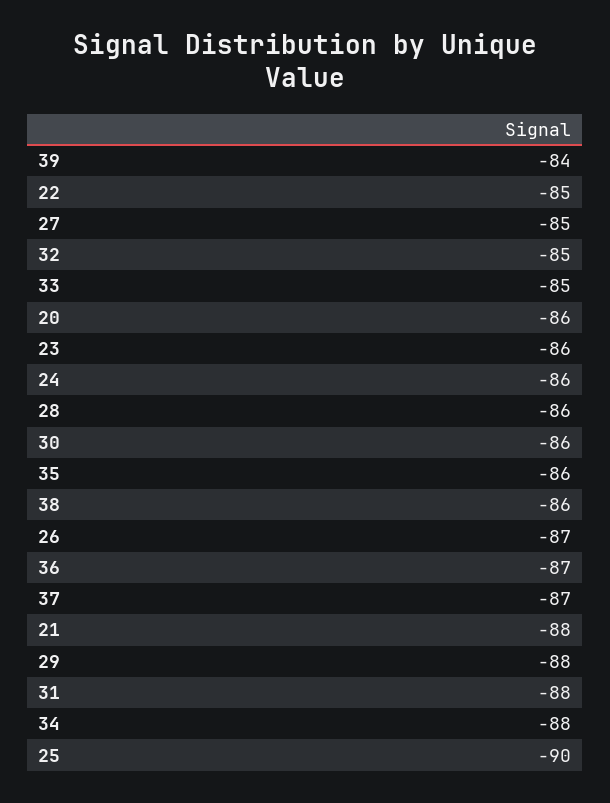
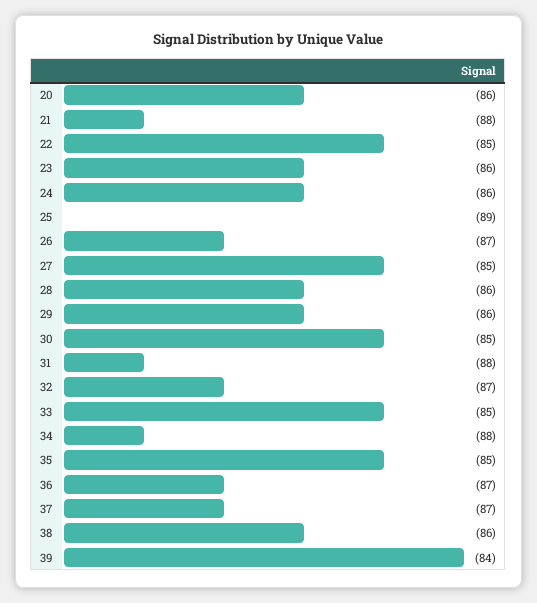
  {
    "39": -84,
    "22": -85,
    "27": -85,
-   "32": -85,
+   "32": -87,
    "33": -85,
    "20": -86,
    "23": -86,
    "24": -86,
    "28": -86,
-   "30": -86,
+   "30": -85,
-   "35": -86,
+   "35": -85,
    "38": -86,
    "26": -87,
    "36": -87,
    "37": -87,
    "21": -88,
-   "29": -88,
+   "29": -86,
    "31": -88,
    "34": -88,
-   "25": -90
+   "25": -89
  }

